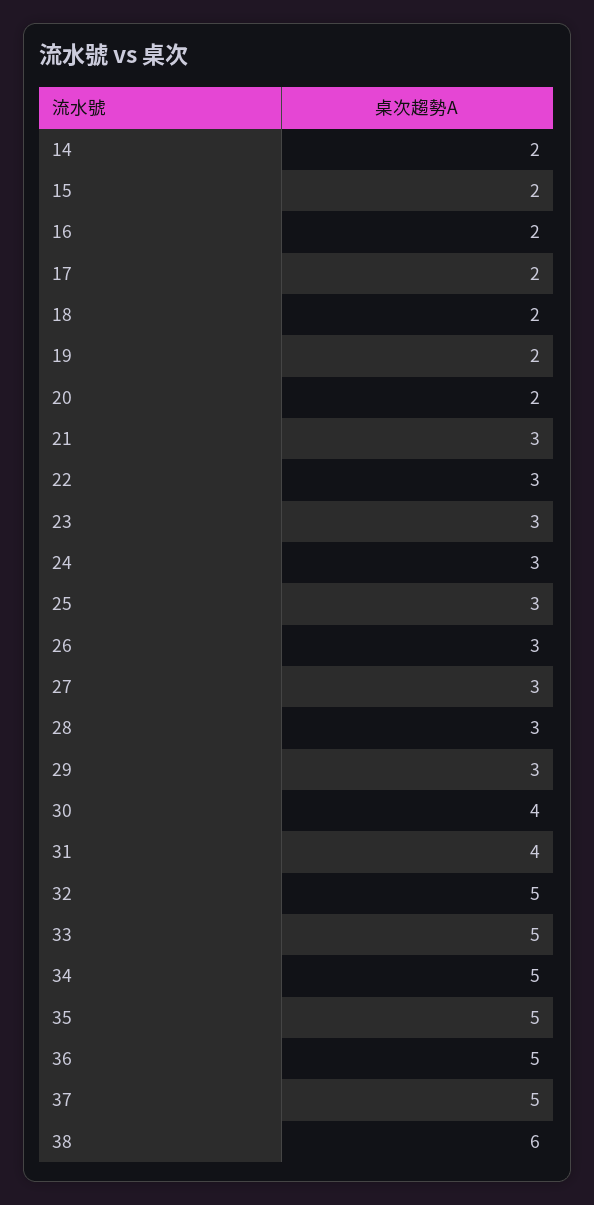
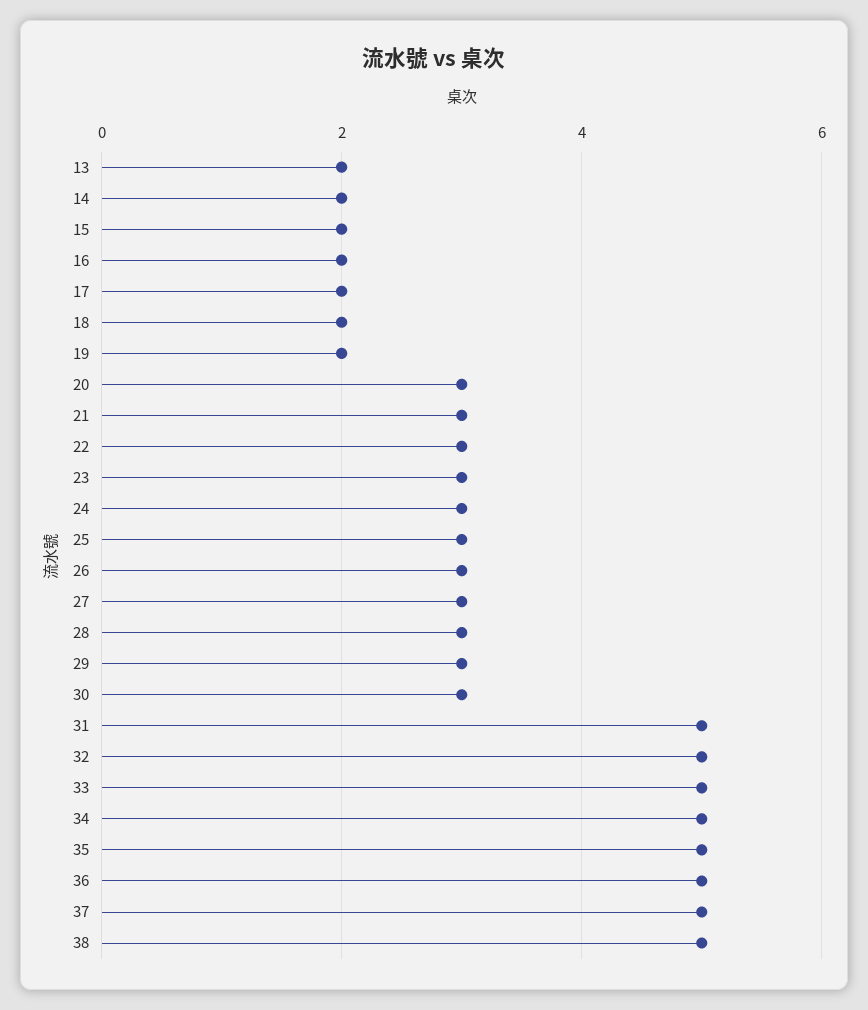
  {
    "14": 2,
    "15": 2,
    "16": 2,
    "17": 2,
    "18": 2,
    "19": 2,
-   "20": 2,
+   "20": 3,
    "21": 3,
    "22": 3,
    "23": 3,
    "24": 3,
    "25": 3,
    "26": 3,
    "27": 3,
    "28": 3,
    "29": 3,
-   "30": 4,
+   "30": 3,
-   "31": 4,
+   "31": 5,
    "32": 5,
    "33": 5,
    "34": 5,
    "35": 5,
    "36": 5,
    "37": 5,
-   "38": 6
+   "38": 5,
+   "13": 2
  }

